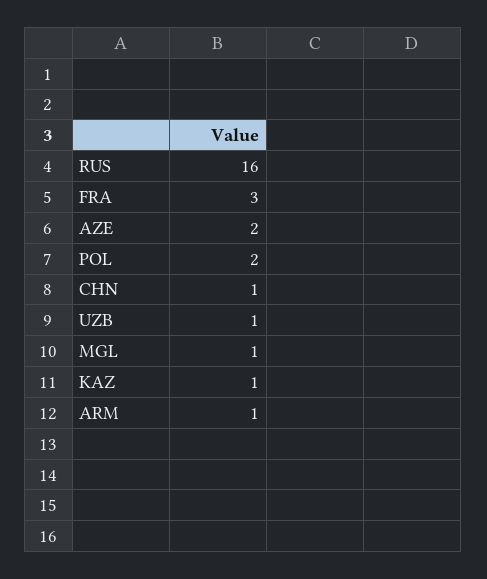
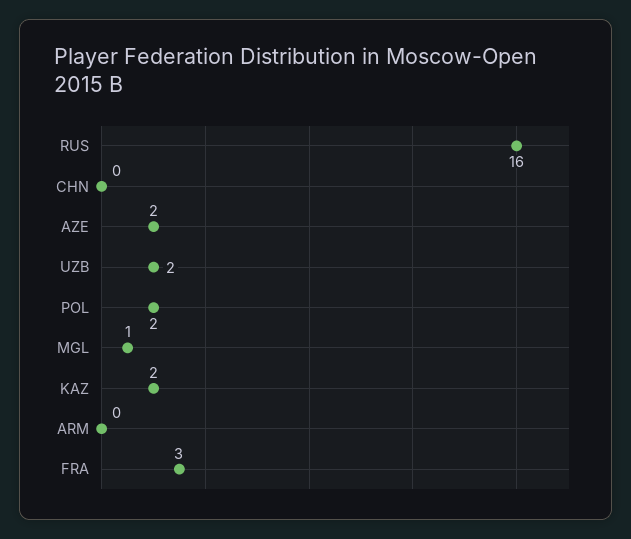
  {
    "RUS": 16,
    "FRA": 3,
    "AZE": 2,
    "POL": 2,
-   "CHN": 1,
+   "CHN": 0,
-   "UZB": 1,
+   "UZB": 2,
    "MGL": 1,
-   "KAZ": 1,
+   "KAZ": 2,
-   "ARM": 1
+   "ARM": 0
  }

